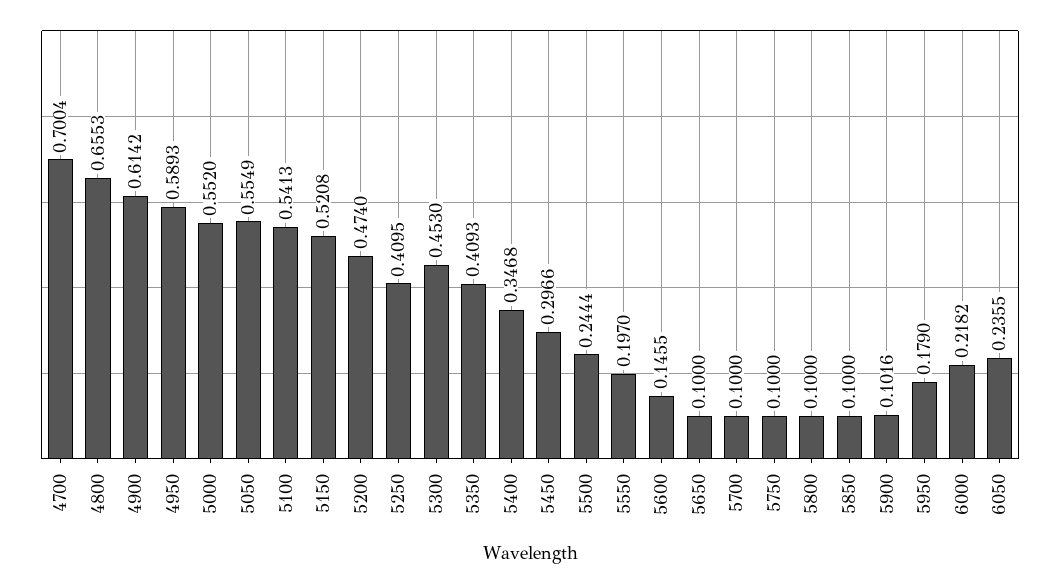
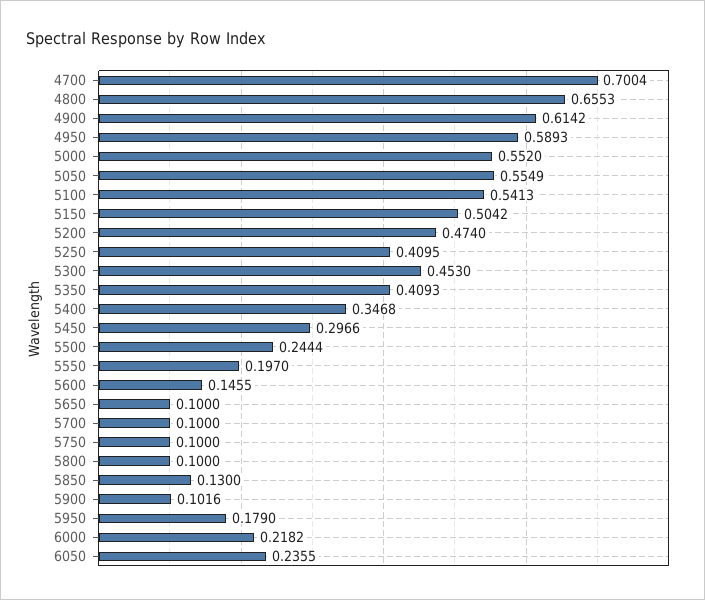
  {
    "4700": 0.7004,
    "4800": 0.6553,
    "4900": 0.6142,
    "4950": 0.5893,
    "5000": 0.552,
    "5050": 0.5549,
    "5100": 0.5413,
-   "5150": 0.5208,
+   "5150": 0.5042,
    "5200": 0.474,
    "5250": 0.4095,
    "5300": 0.453,
    "5350": 0.4093,
    "5400": 0.3468,
    "5450": 0.2966,
    "5500": 0.2444,
    "5550": 0.197,
    "5600": 0.1455,
    "5650": 0.1,
    "5700": 0.1,
    "5750": 0.1,
    "5800": 0.1,
-   "5850": 0.1,
+   "5850": 0.13,
    "5900": 0.1016,
    "5950": 0.179,
    "6000": 0.2182,
    "6050": 0.2355
  }

